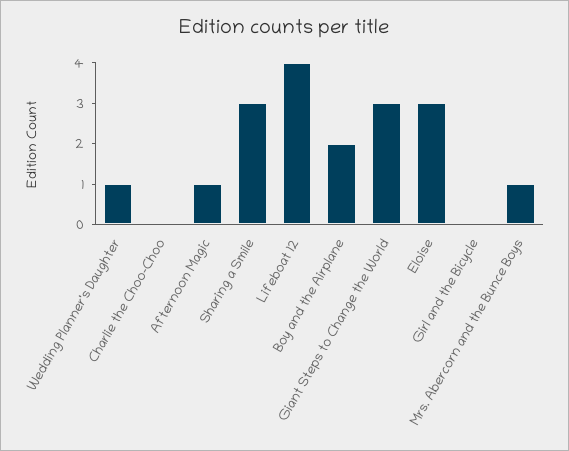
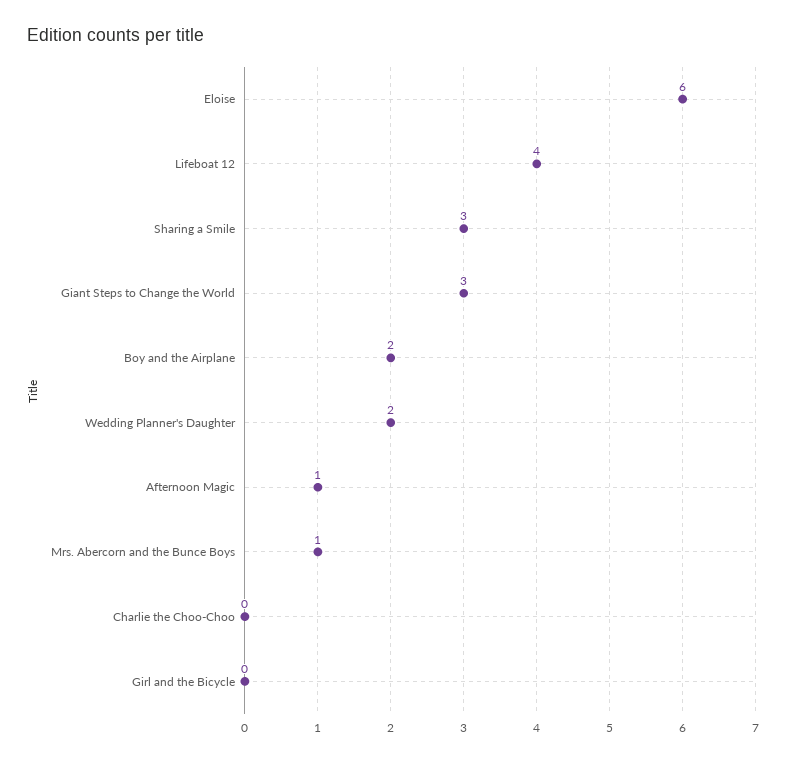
  {
-   "Wedding Planner's Daughter": 1,
+   "Wedding Planner's Daughter": 2,
    "Charlie the Choo-Choo": 0,
    "Afternoon Magic": 1,
    "Sharing a Smile": 3,
    "Lifeboat 12": 4,
    "Boy and the Airplane": 2,
    "Giant Steps to Change the World": 3,
-   "Eloise": 3,
+   "Eloise": 6,
    "Girl and the Bicycle": 0,
    "Mrs. Abercorn and the Bunce Boys": 1
  }

